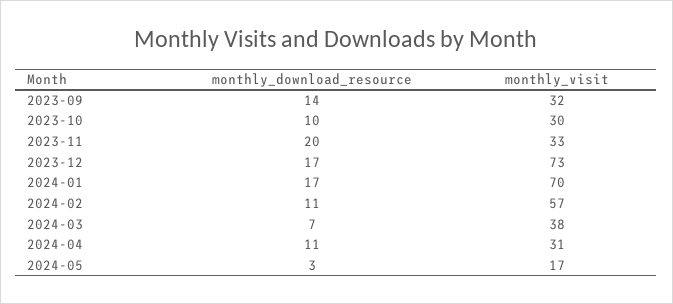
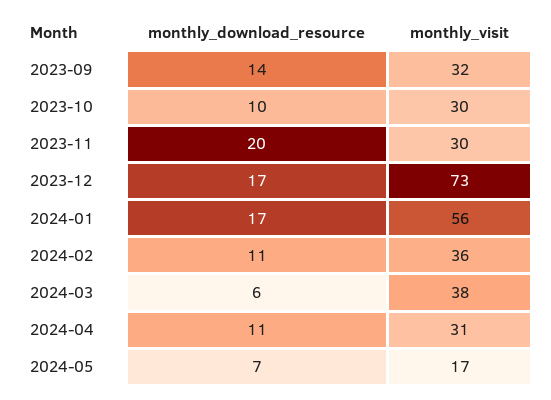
  {
    "monthly_download_resource": {
      "2023-09": 14,
      "2023-10": 10,
      "2023-11": 20,
      "2023-12": 17,
      "2024-01": 17,
      "2024-02": 11,
-     "2024-03": 7,
+     "2024-03": 6,
      "2024-04": 11,
-     "2024-05": 3
+     "2024-05": 7
    },
    "monthly_visit": {
      "2023-09": 32,
      "2023-10": 30,
-     "2023-11": 33,
+     "2023-11": 30,
      "2023-12": 73,
-     "2024-01": 70,
+     "2024-01": 56,
-     "2024-02": 57,
+     "2024-02": 36,
      "2024-03": 38,
      "2024-04": 31,
      "2024-05": 17
    }
  }

